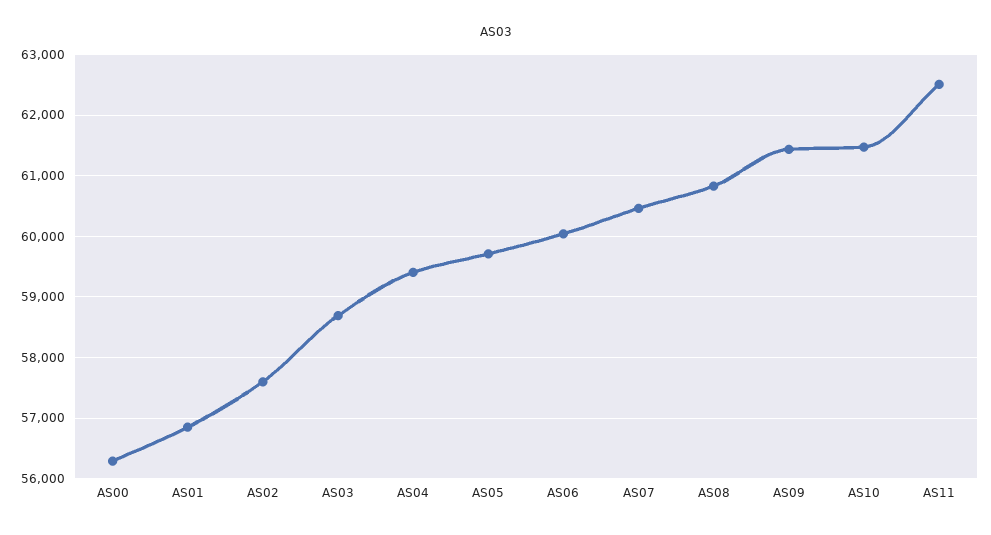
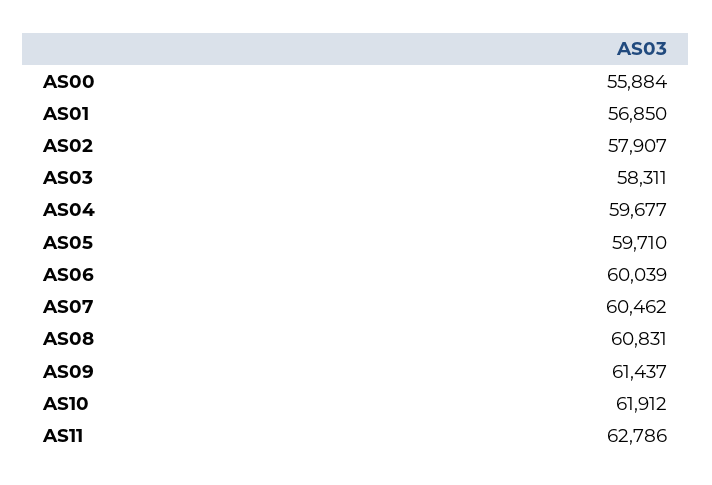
  {
-   "AS00": 56300,
+   "AS00": 55884,
    "AS01": 56850,
-   "AS02": 57600,
+   "AS02": 57907,
-   "AS03": 58700,
+   "AS03": 58311,
-   "AS04": 59400,
+   "AS04": 59677,
    "AS05": 59710,
    "AS06": 60039,
    "AS07": 60462,
    "AS08": 60831,
    "AS09": 61437,
-   "AS10": 61500,
+   "AS10": 61912,
-   "AS11": 62500
+   "AS11": 62786
  }

